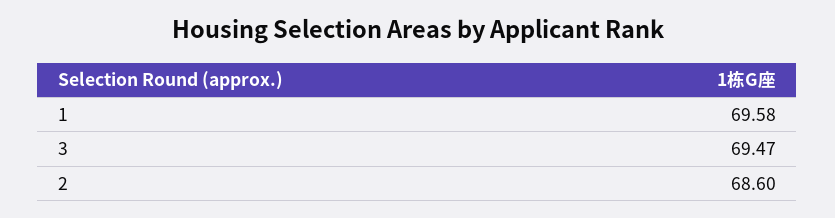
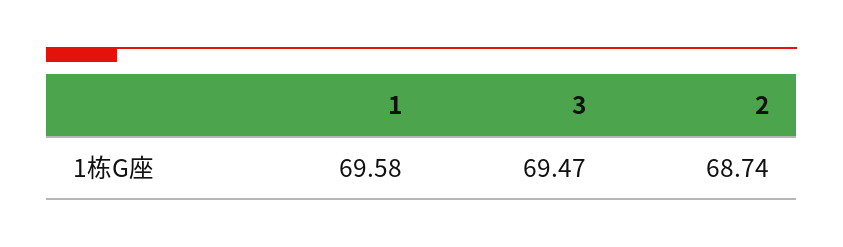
  {
    "1": 69.58,
    "3": 69.47,
-   "2": 68.6
+   "2": 68.74
  }

